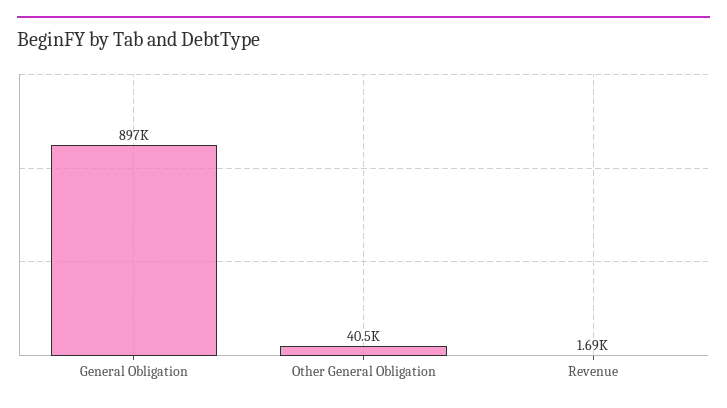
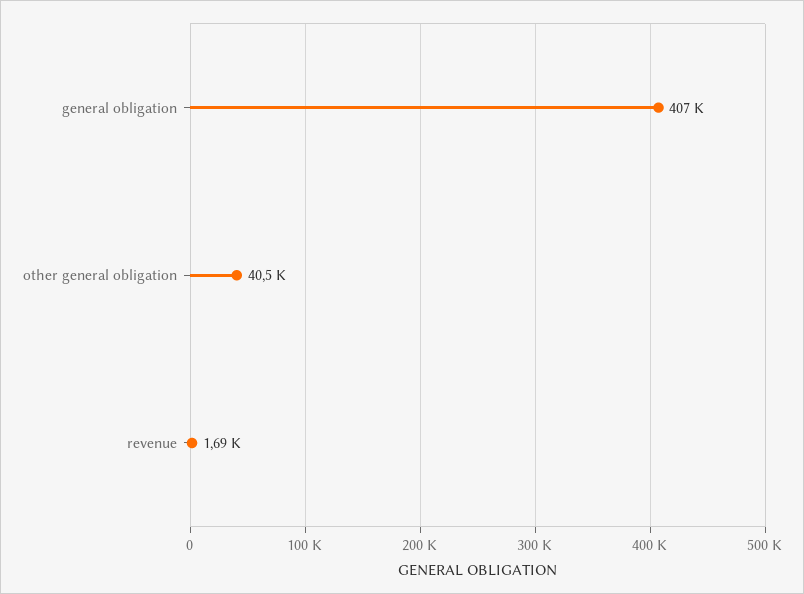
  {
-   "General Obligation": 897000,
+   "General Obligation": 407000,
    "Other General Obligation": 40500,
    "Revenue": 1690
  }

